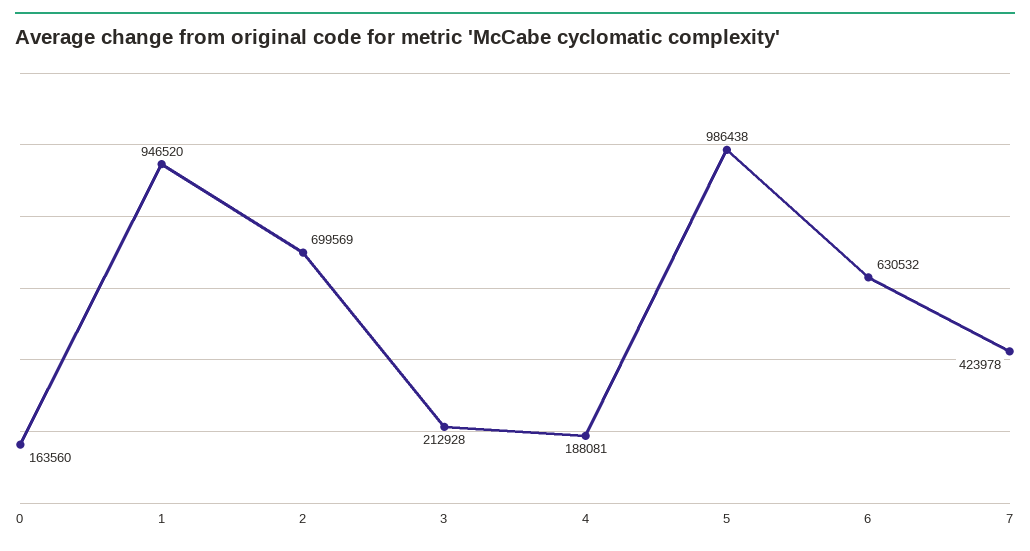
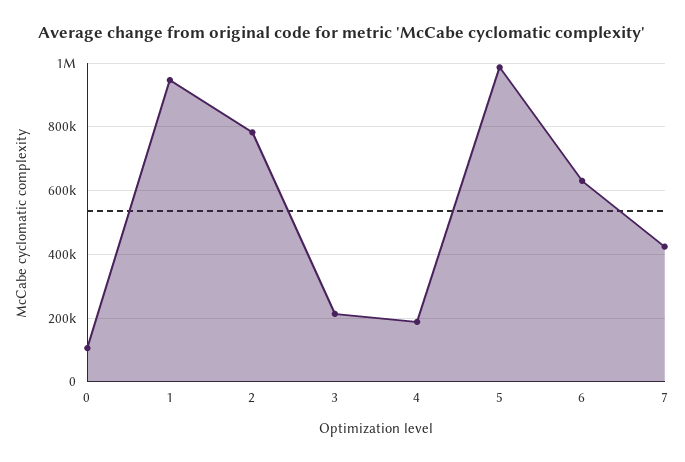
  {
-   "0": 163560,
+   "0": 100000,
    "1": 946520,
-   "2": 699569,
+   "2": 780000,
    "3": 212928,
    "4": 188081,
    "5": 986438,
    "6": 630532,
    "7": 423978
  }

